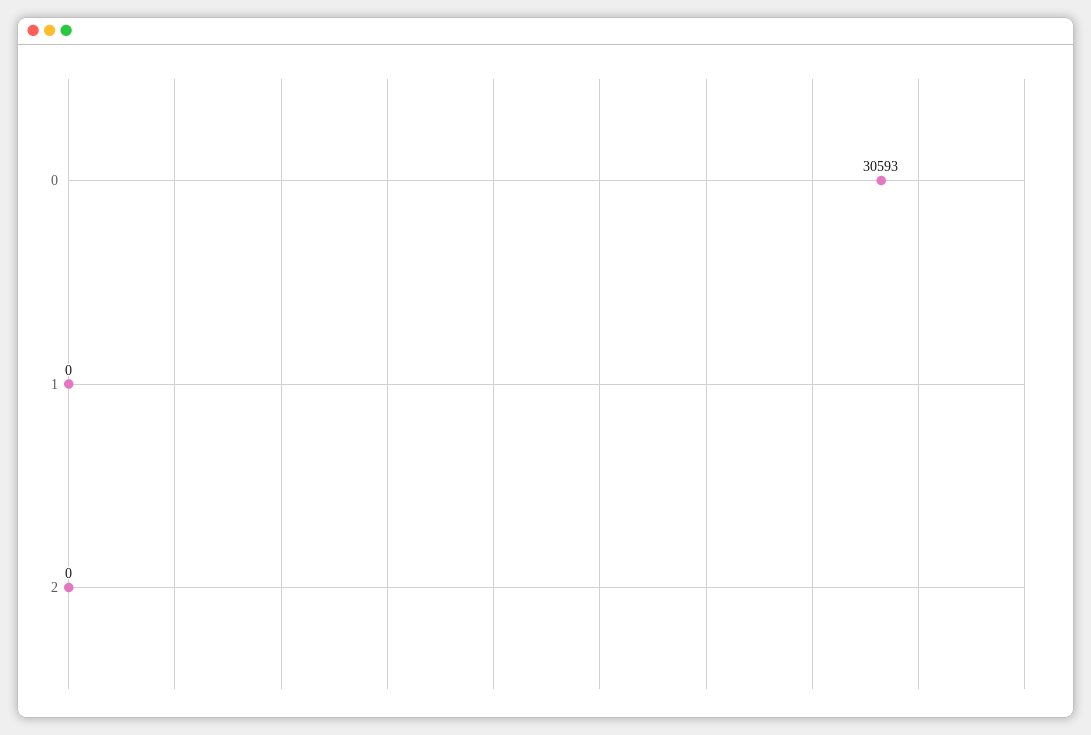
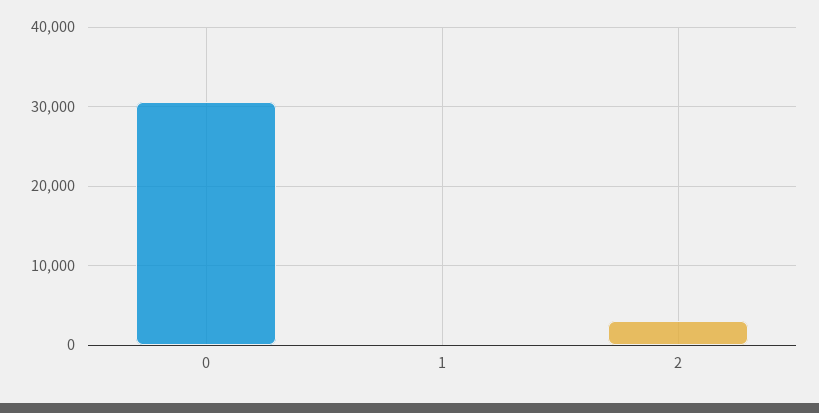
  {
    "0": 30593,
    "1": 0,
-   "2": 0
+   "2": 3000
  }

